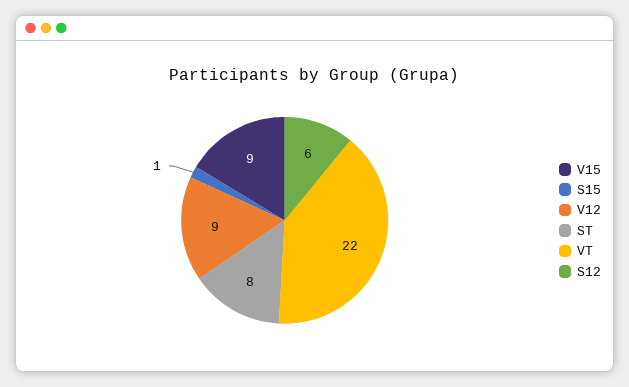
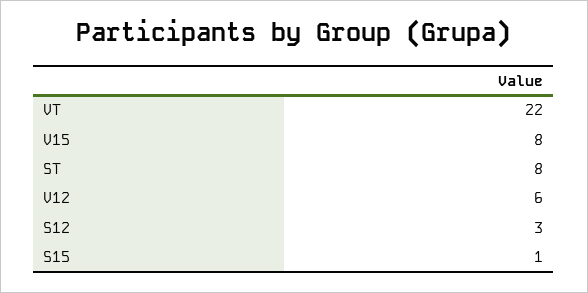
  {
-   "V15": 9,
+   "V15": 8,
    "S15": 1,
-   "V12": 9,
+   "V12": 6,
    "ST": 8,
    "VT": 22,
-   "S12": 6
+   "S12": 3
  }

